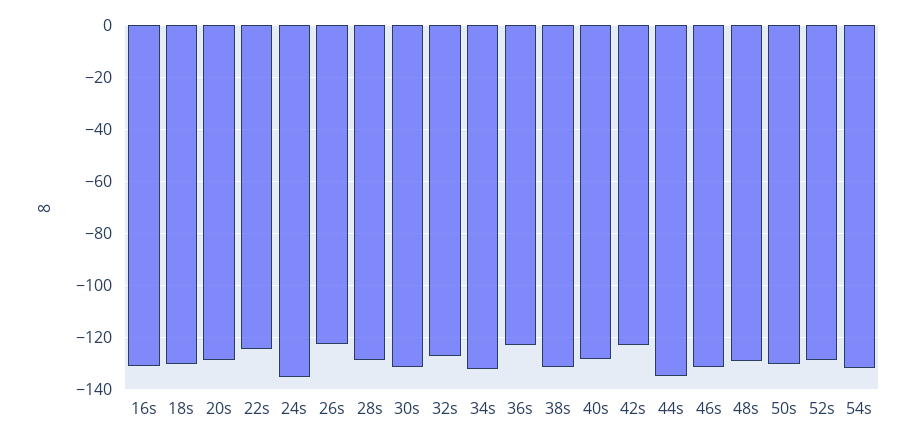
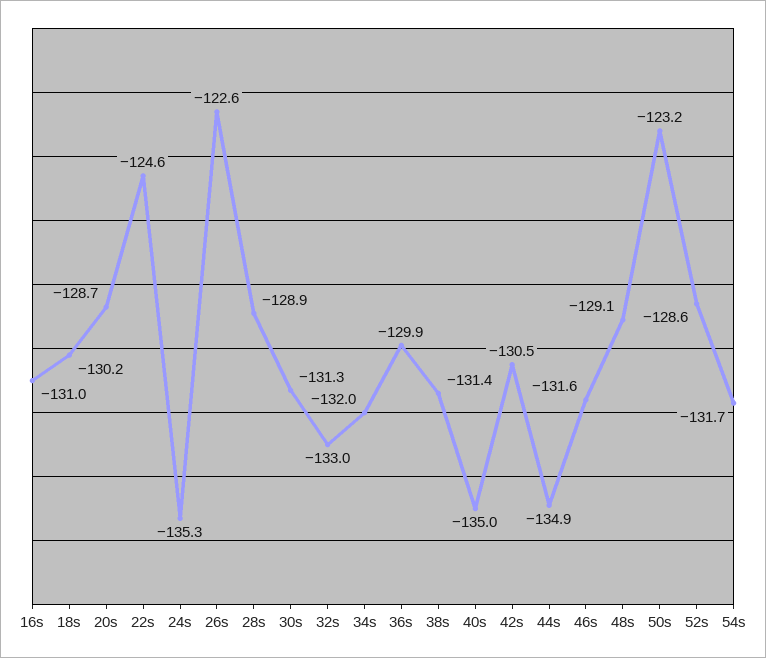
  {
    "16s": -131,
    "18s": -130.2,
    "20s": -128.7,
    "22s": -124.6,
    "24s": -135.3,
    "26s": -122.6,
    "28s": -128.9,
    "30s": -131.3,
-   "32s": -127.5,
+   "32s": -133,
    "34s": -132,
-   "36s": -122.5,
+   "36s": -129.9,
    "38s": -131.4,
-   "40s": -127.5,
+   "40s": -135,
-   "42s": -122.5,
+   "42s": -130.5,
    "44s": -134.9,
    "46s": -131.6,
    "48s": -129.1,
-   "50s": -130,
+   "50s": -123.2,
    "52s": -128.6,
    "54s": -131.7
  }

